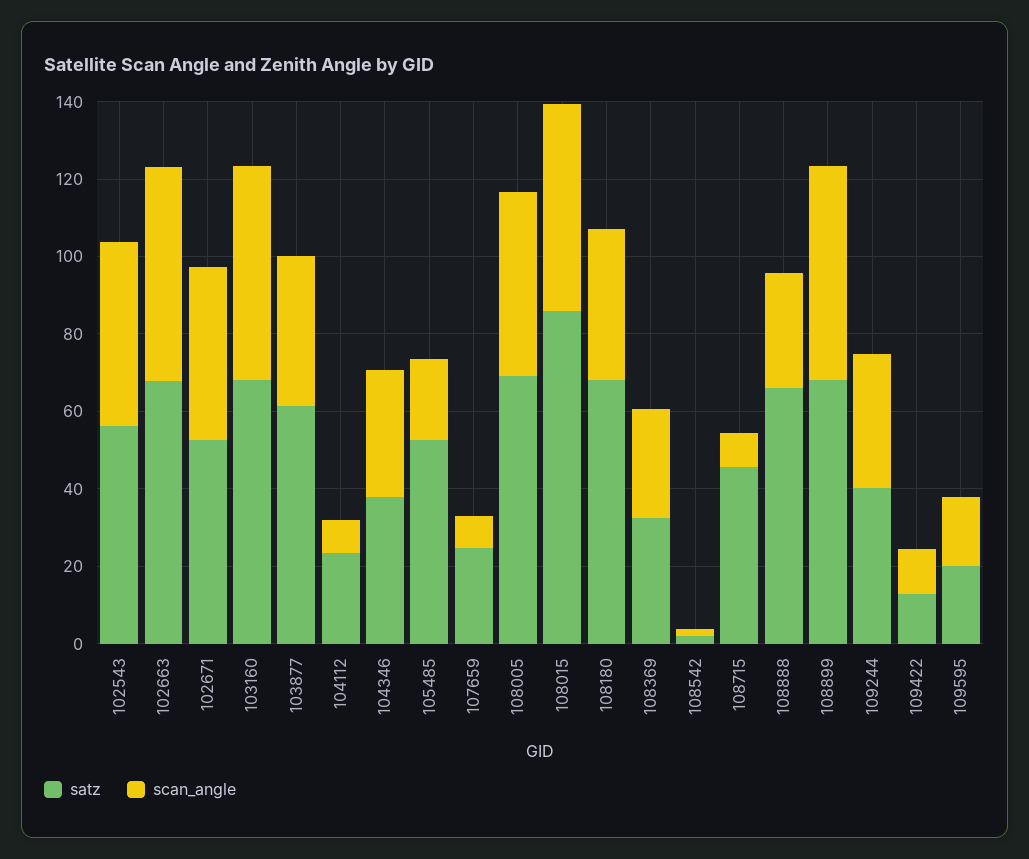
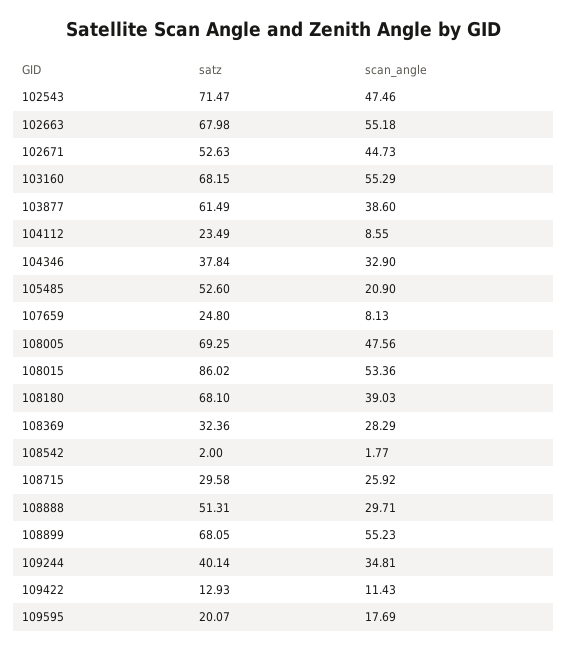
  {
    "satz": {
-     "102543": 55,
+     "102543": 71.47,
      "102663": 67.98,
      "102671": 52.63,
      "103160": 68.15,
      "103877": 61.49,
      "104112": 23.49,
      "104346": 37.84,
      "105485": 52.6,
      "107659": 24.8,
      "108005": 69.25,
      "108015": 86.02,
      "108180": 68.1,
      "108369": 32.36,
      "108542": 2,
-     "108715": 45,
+     "108715": 29.58,
-     "108888": 65,
+     "108888": 51.31,
      "108899": 68.05,
      "109244": 40.14,
      "109422": 12.93,
      "109595": 20.07
    },
    "scan_angle": {
      "102543": 47.46,
      "102663": 55.18,
      "102671": 44.73,
      "103160": 55.29,
      "103877": 38.6,
      "104112": 8.55,
      "104346": 32.9,
      "105485": 20.9,
      "107659": 8.13,
      "108005": 47.56,
      "108015": 53.36,
      "108180": 39.03,
      "108369": 28.29,
      "108542": 1.77,
-     "108715": 10,
+     "108715": 25.92,
      "108888": 29.71,
      "108899": 55.23,
      "109244": 34.81,
      "109422": 11.43,
      "109595": 17.69
    }
  }

